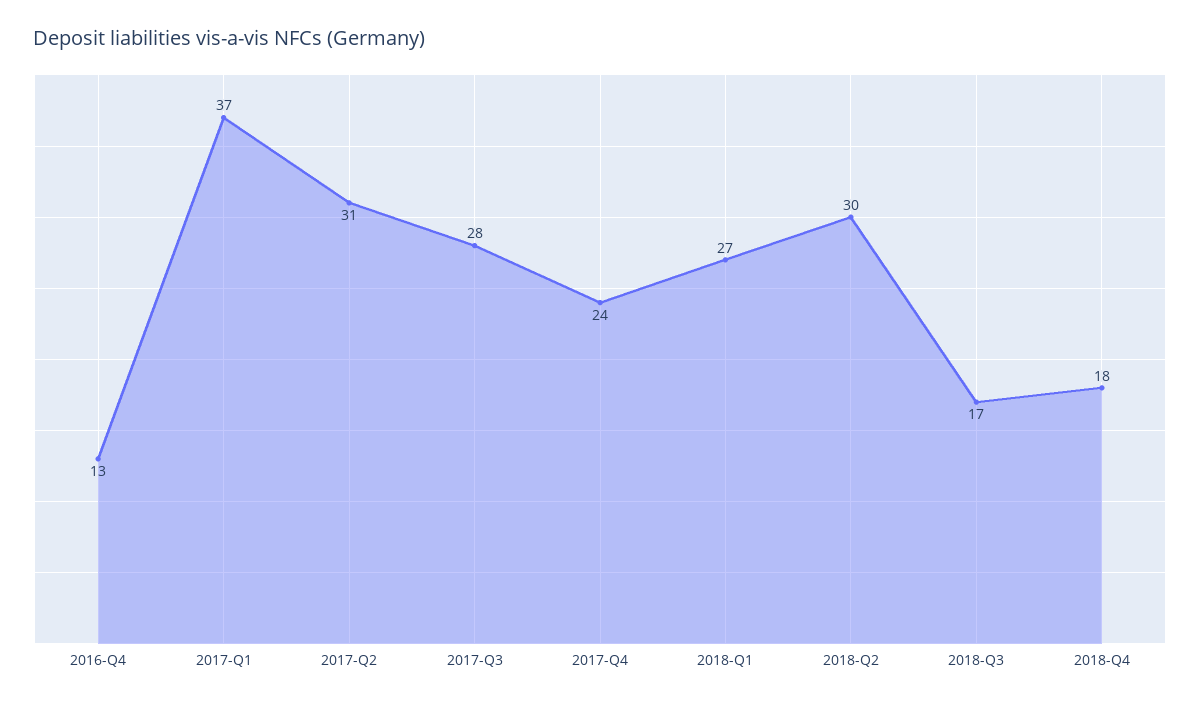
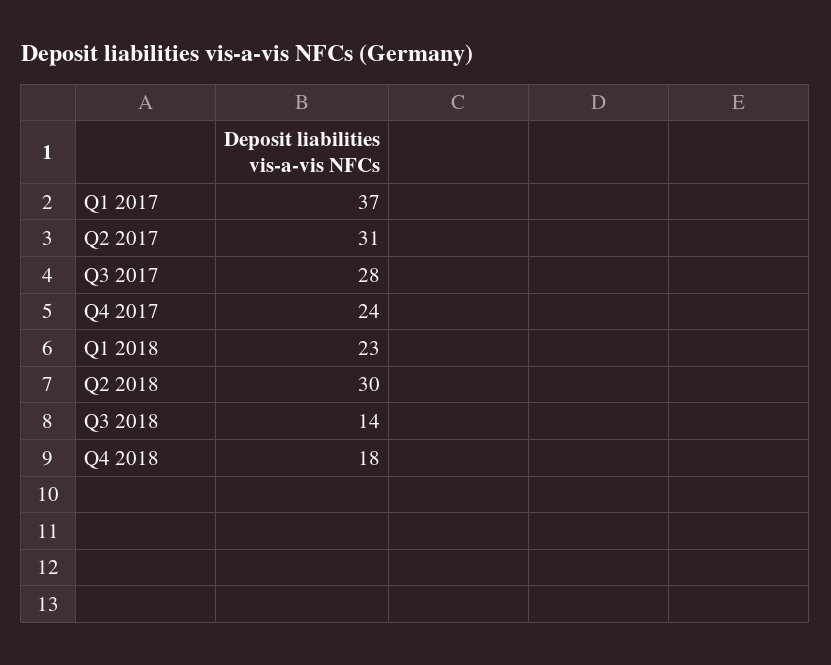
  {
-   "2016-Q4": 13,
    "2017-Q1": 37,
    "2017-Q2": 31,
    "2017-Q3": 28,
    "2017-Q4": 24,
-   "2018-Q1": 27,
+   "2018-Q1": 23,
    "2018-Q2": 30,
-   "2018-Q3": 17,
+   "2018-Q3": 14,
    "2018-Q4": 18
  }

